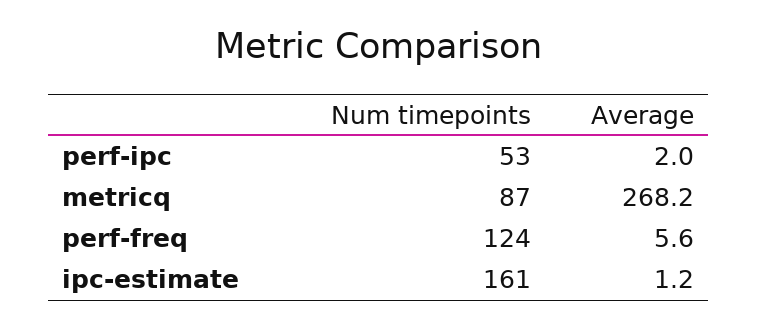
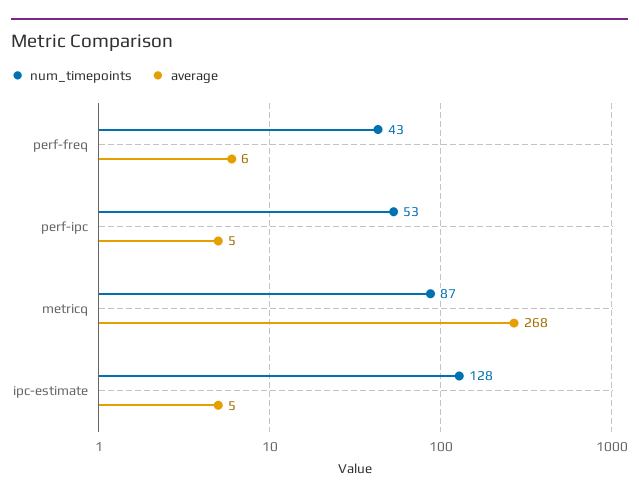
  {
    "Num timepoints": {
      "perf-ipc": 53,
      "metricq": 87,
-     "perf-freq": 124,
+     "perf-freq": 43,
-     "ipc-estimate": 161
+     "ipc-estimate": 128
    },
    "Average": {
-     "perf-ipc": 2,
+     "perf-ipc": 5,
      "metricq": 268.2,
      "perf-freq": 5.6,
-     "ipc-estimate": 1.2
+     "ipc-estimate": 5
    }
  }

